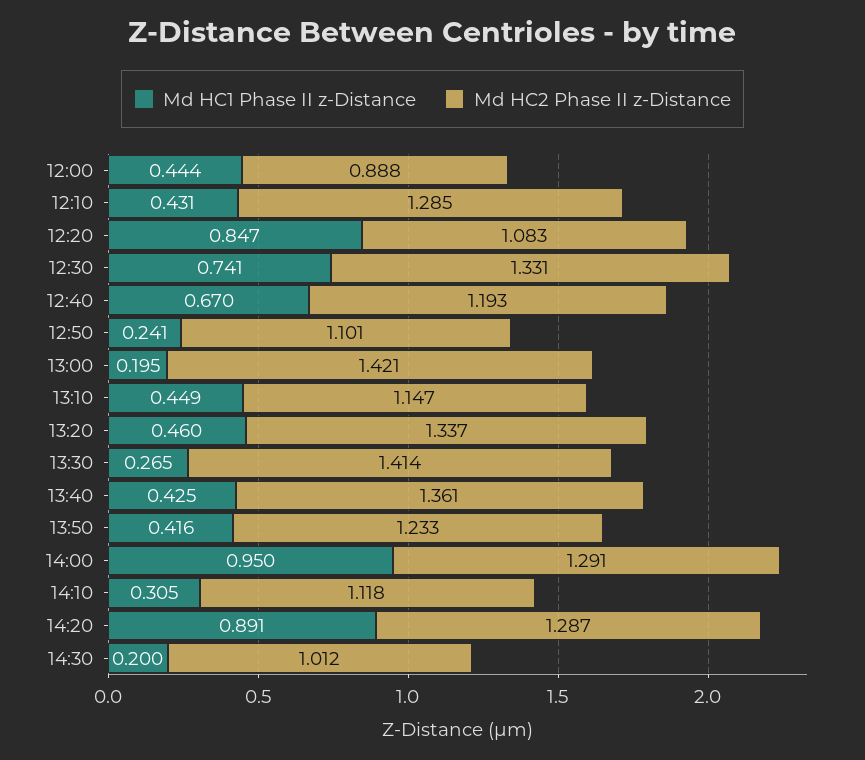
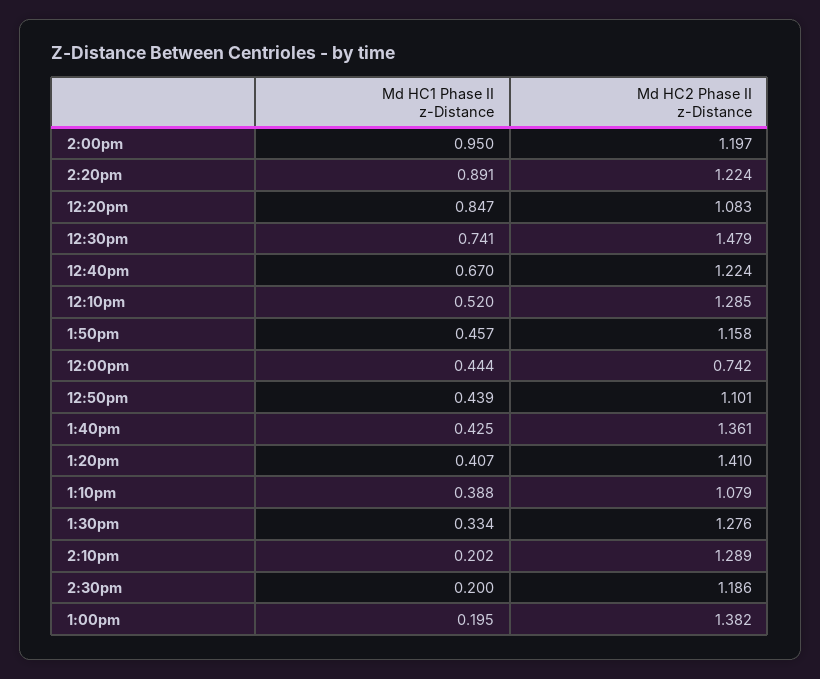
  {
    "Md HC1 Phase II z-Distance": {
      "12:00": 0.444,
-     "12:10": 0.431,
+     "12:10": 0.52,
      "12:20": 0.847,
      "12:30": 0.741,
      "12:40": 0.67,
-     "12:50": 0.241,
+     "12:50": 0.439,
      "13:00": 0.195,
-     "13:10": 0.449,
+     "13:10": 0.388,
-     "13:20": 0.46,
+     "13:20": 0.407,
-     "13:30": 0.265,
+     "13:30": 0.334,
      "13:40": 0.425,
-     "13:50": 0.416,
+     "13:50": 0.457,
      "14:00": 0.95,
-     "14:10": 0.305,
+     "14:10": 0.202,
      "14:20": 0.891,
      "14:30": 0.2
    },
    "Md HC2 Phase II z-Distance": {
-     "12:00": 0.888,
+     "12:00": 0.742,
      "12:10": 1.285,
      "12:20": 1.083,
-     "12:30": 1.331,
+     "12:30": 1.479,
-     "12:40": 1.193,
+     "12:40": 1.224,
      "12:50": 1.101,
-     "13:00": 1.421,
+     "13:00": 1.382,
-     "13:10": 1.147,
+     "13:10": 1.079,
-     "13:20": 1.337,
+     "13:20": 1.41,
-     "13:30": 1.414,
+     "13:30": 1.276,
      "13:40": 1.361,
-     "13:50": 1.233,
+     "13:50": 1.158,
-     "14:00": 1.291,
+     "14:00": 1.197,
-     "14:10": 1.118,
+     "14:10": 1.289,
-     "14:20": 1.287,
+     "14:20": 1.224,
-     "14:30": 1.012
+     "14:30": 1.186
    }
  }

